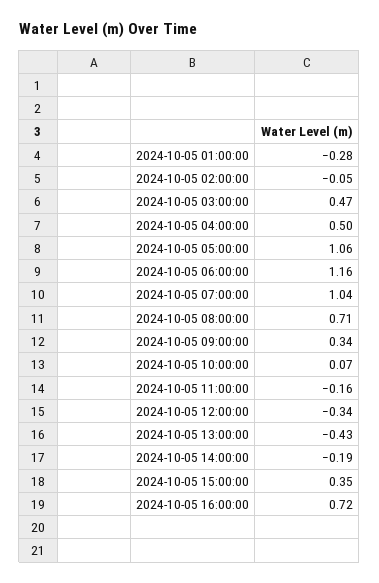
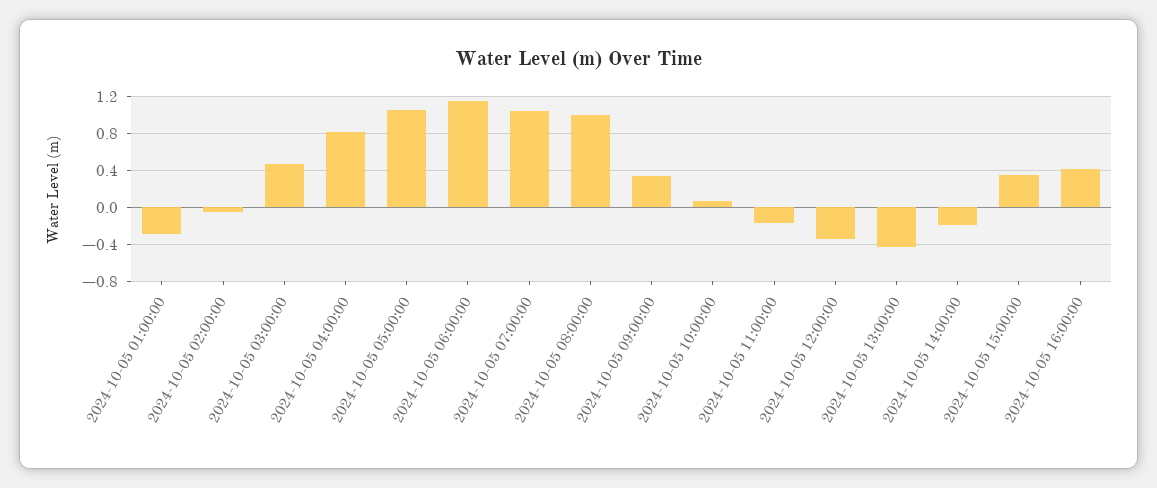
  {
    "2024-10-05 01:00:00": -0.28,
    "2024-10-05 02:00:00": -0.05,
    "2024-10-05 03:00:00": 0.47,
-   "2024-10-05 04:00:00": 0.5,
+   "2024-10-05 04:00:00": 0.8,
    "2024-10-05 05:00:00": 1.06,
    "2024-10-05 06:00:00": 1.16,
    "2024-10-05 07:00:00": 1.04,
-   "2024-10-05 08:00:00": 0.71,
+   "2024-10-05 08:00:00": 1,
    "2024-10-05 09:00:00": 0.34,
    "2024-10-05 10:00:00": 0.07,
    "2024-10-05 11:00:00": -0.16,
    "2024-10-05 12:00:00": -0.34,
    "2024-10-05 13:00:00": -0.43,
    "2024-10-05 14:00:00": -0.19,
    "2024-10-05 15:00:00": 0.35,
-   "2024-10-05 16:00:00": 0.72
+   "2024-10-05 16:00:00": 0.4
  }

